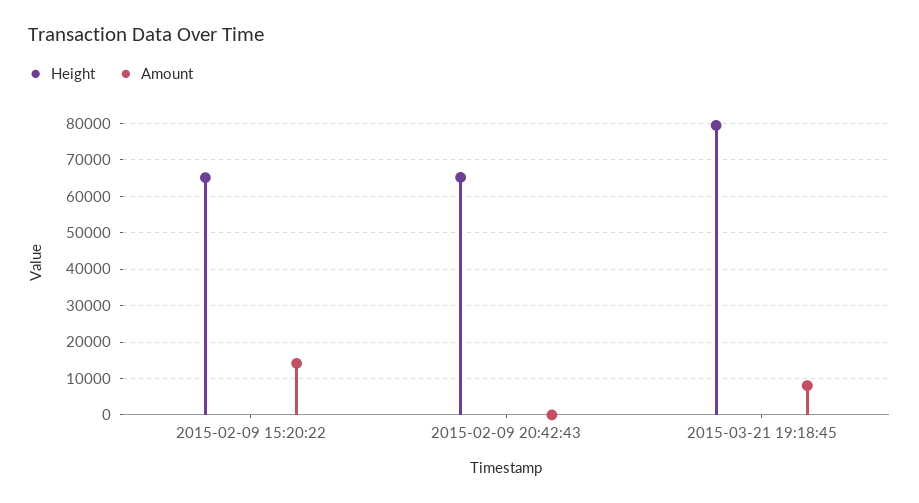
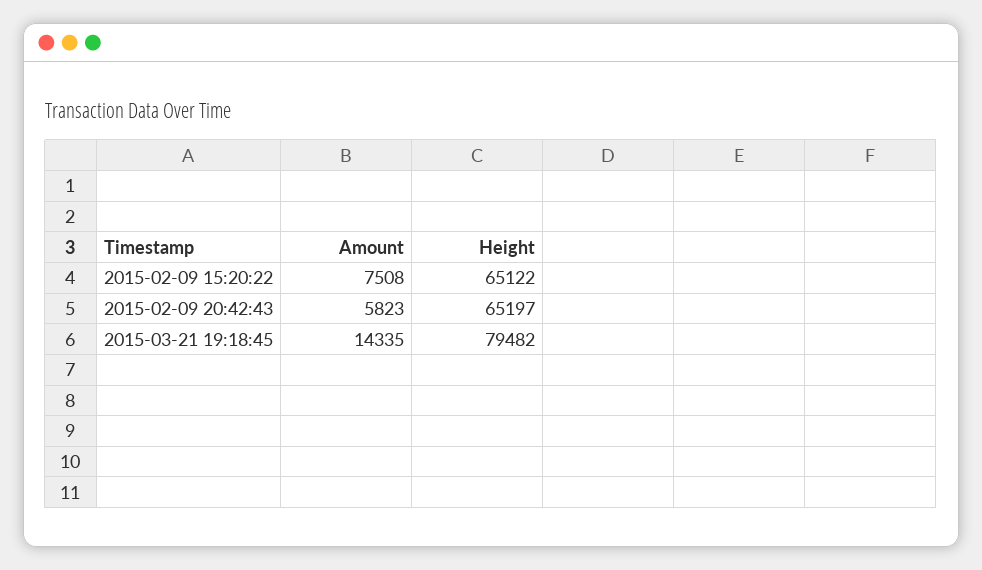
  {
    "Height": {
      "2015-02-09 15:20:22": 65122,
      "2015-02-09 20:42:43": 65197,
      "2015-03-21 19:18:45": 79482
    },
    "Amount": {
-     "2015-02-09 15:20:22": 14000,
+     "2015-02-09 15:20:22": 7508,
-     "2015-02-09 20:42:43": 0,
+     "2015-02-09 20:42:43": 5823,
-     "2015-03-21 19:18:45": 8000
+     "2015-03-21 19:18:45": 14335
    }
  }

